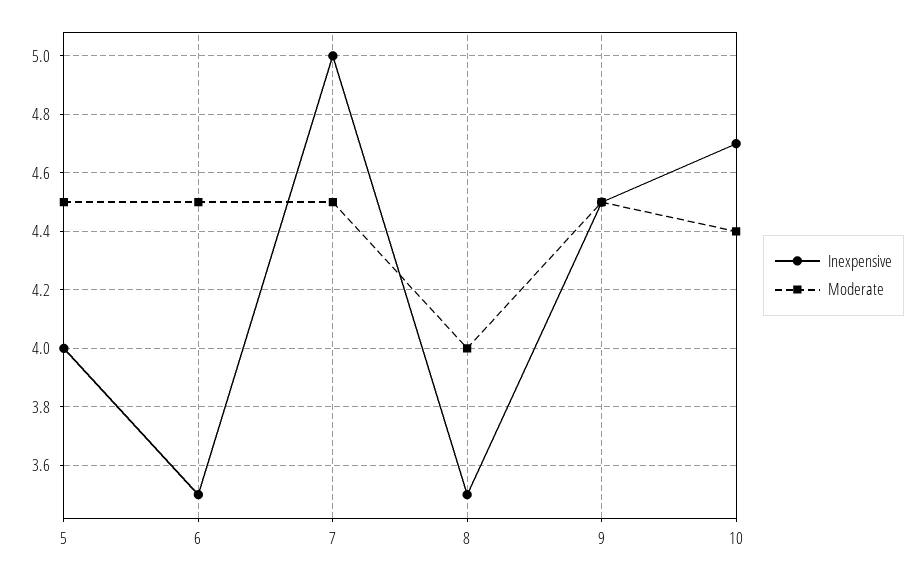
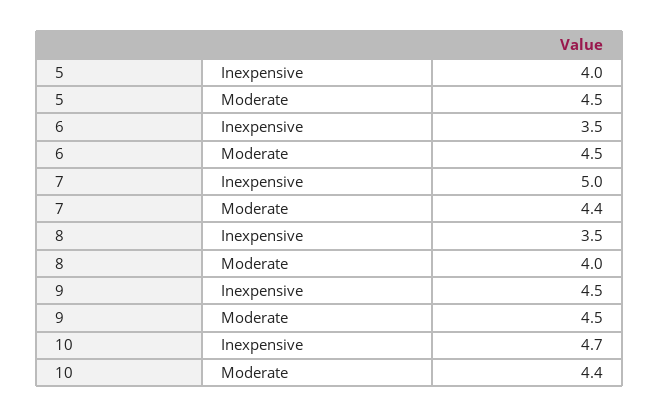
  {
    "Inexpensive": {
      "5": 4,
      "6": 3.5,
      "7": 5,
      "8": 3.5,
      "9": 4.5,
      "10": 4.7
    },
    "Moderate": {
      "5": 4.5,
      "6": 4.5,
-     "7": 4.5,
+     "7": 4.4,
      "8": 4,
      "9": 4.5,
      "10": 4.4
    }
  }

